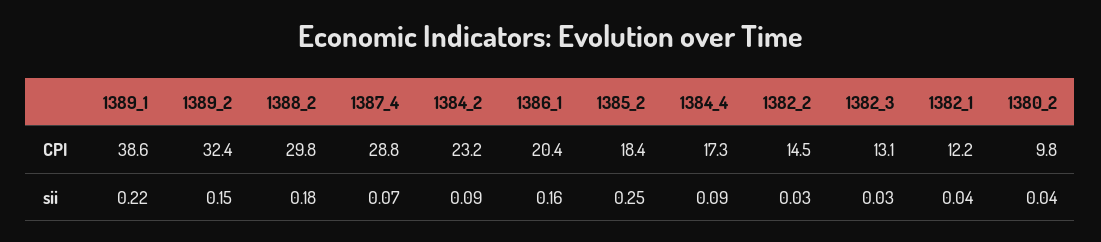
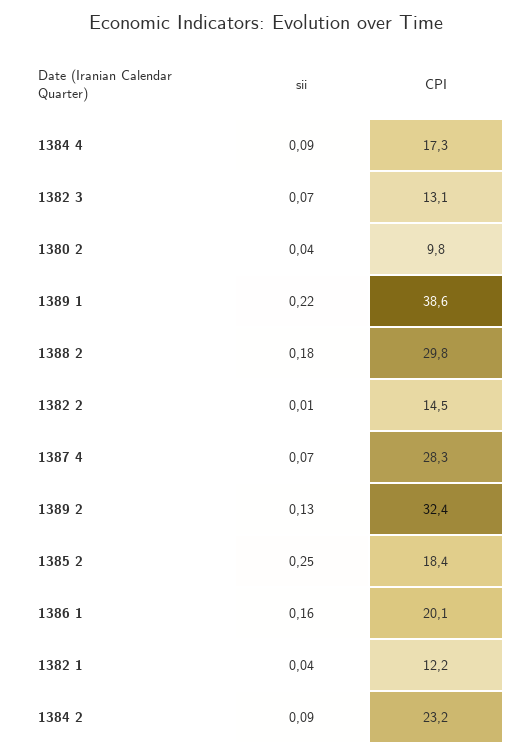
  {
    "1389_1": {
      "CPI": 38.6,
      "sii": 0.22
    },
    "1389_2": {
      "CPI": 32.4,
-     "sii": 0.15
+     "sii": 0.13
    },
    "1388_2": {
      "CPI": 29.8,
      "sii": 0.18
    },
    "1387_4": {
-     "CPI": 28.8,
+     "CPI": 28.3,
      "sii": 0.07
    },
    "1384_2": {
      "CPI": 23.2,
      "sii": 0.09
    },
    "1386_1": {
-     "CPI": 20.4,
+     "CPI": 20.1,
      "sii": 0.16
    },
    "1385_2": {
      "CPI": 18.4,
      "sii": 0.25
    },
    "1384_4": {
      "CPI": 17.3,
      "sii": 0.09
    },
    "1382_2": {
      "CPI": 14.5,
-     "sii": 0.03
+     "sii": 0.01
    },
    "1382_3": {
      "CPI": 13.1,
-     "sii": 0.03
+     "sii": 0.07
    },
    "1382_1": {
      "CPI": 12.2,
      "sii": 0.04
    },
    "1380_2": {
      "CPI": 9.8,
      "sii": 0.04
    }
  }

